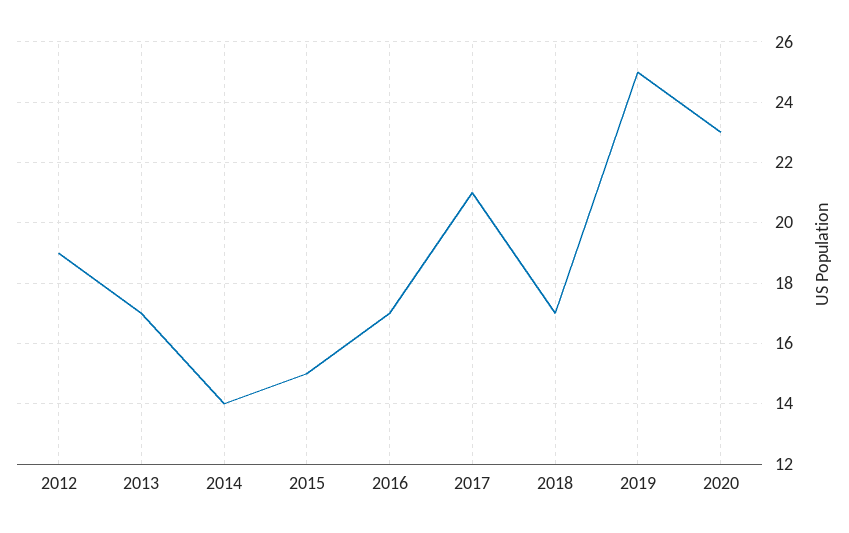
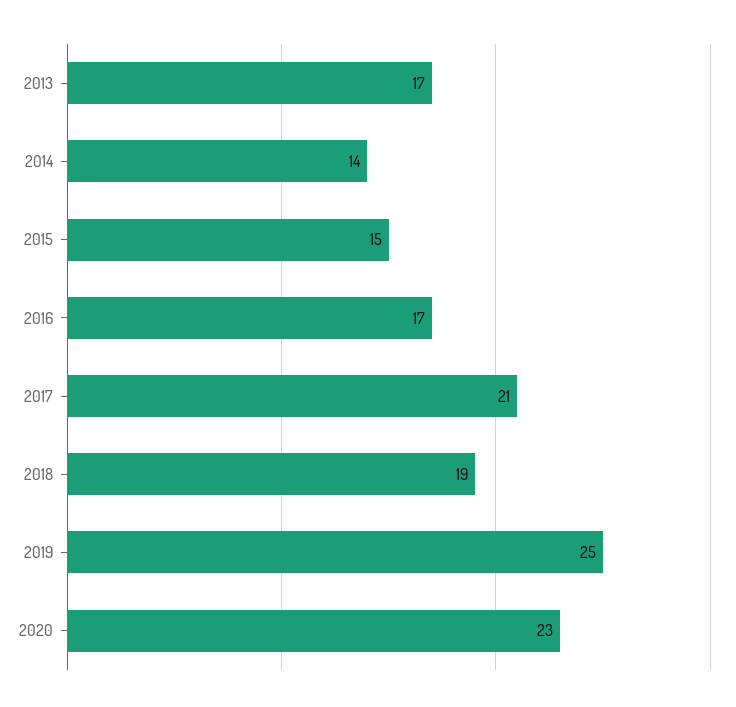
  {
-   "2012": 19,
    "2013": 17,
    "2014": 14,
    "2015": 15,
    "2016": 17,
    "2017": 21,
-   "2018": 17,
+   "2018": 19,
    "2019": 25,
    "2020": 23
  }

